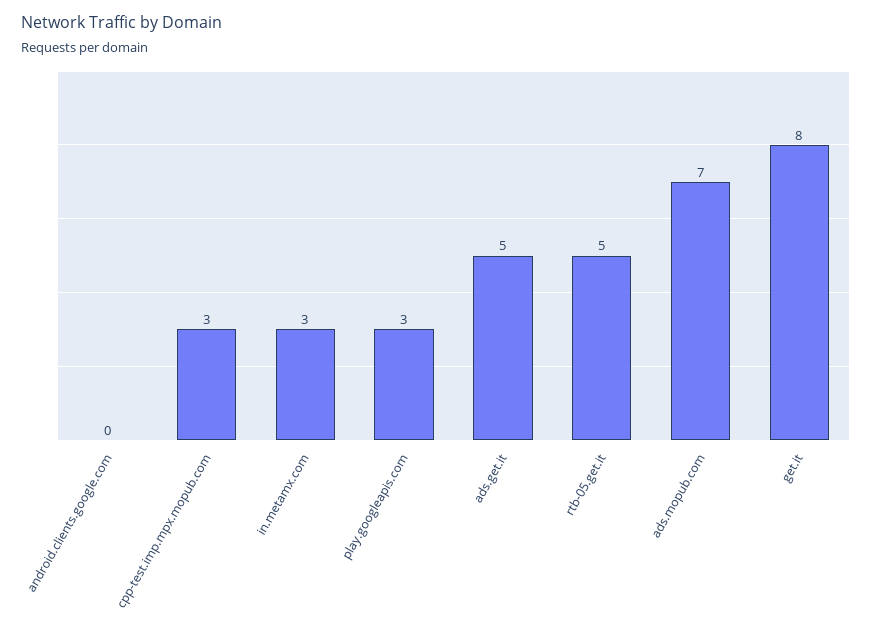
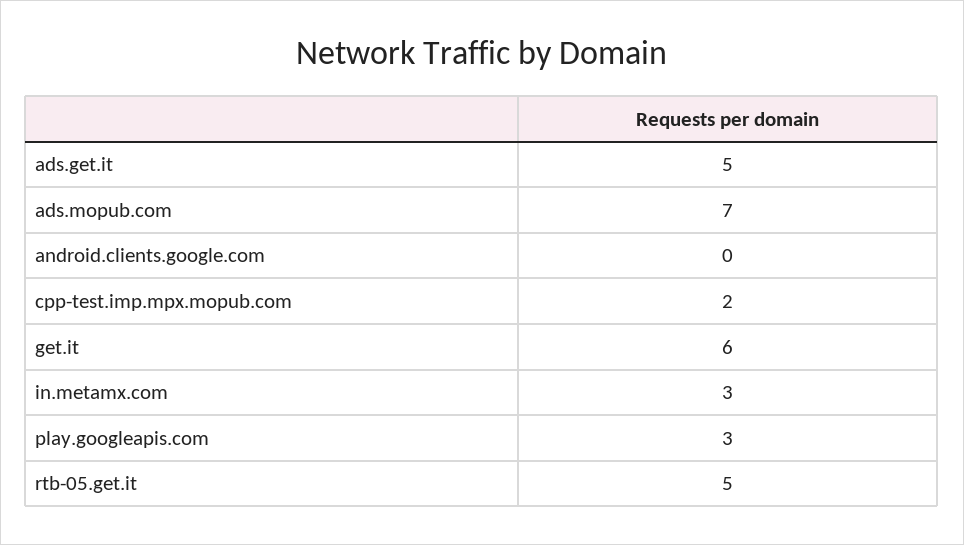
  {
    "android.clients.google.com": 0,
-   "cpp-test.imp.mpx.mopub.com": 3,
+   "cpp-test.imp.mpx.mopub.com": 2,
    "in.metamx.com": 3,
    "play.googleapis.com": 3,
    "ads.get.it": 5,
    "rtb-05.get.it": 5,
    "ads.mopub.com": 7,
-   "get.it": 8
+   "get.it": 6
  }

